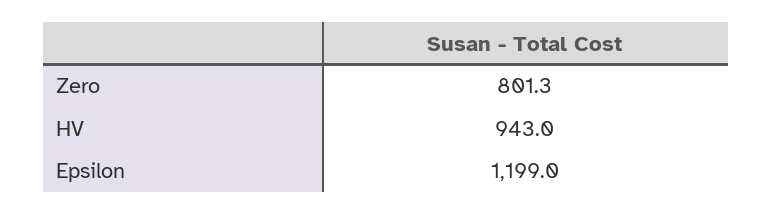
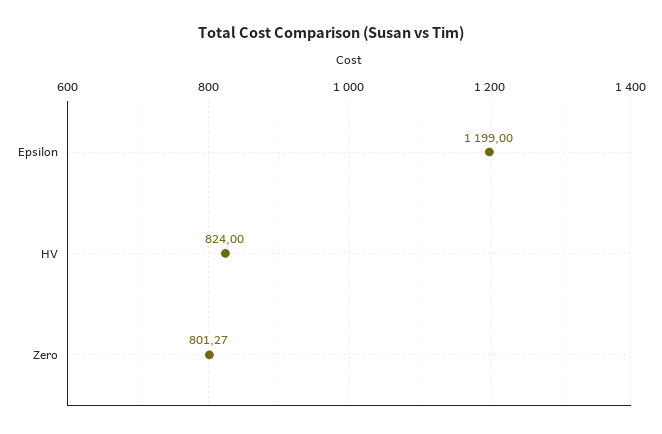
  {
    "Zero": 801.27,
-   "HV": 943,
+   "HV": 824,
    "Epsilon": 1199
  }

